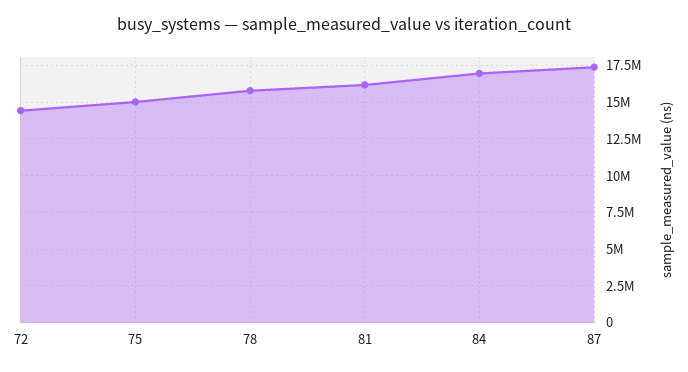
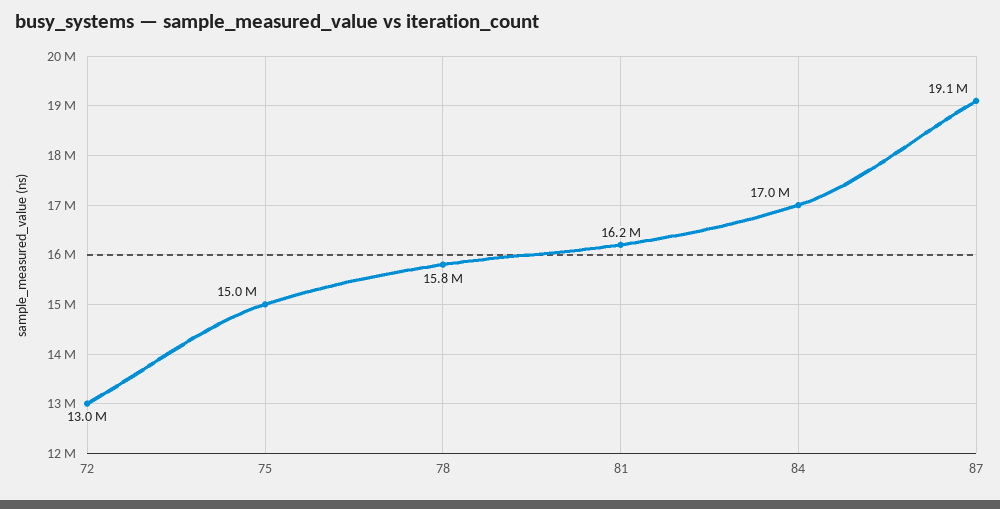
  {
-   "72": 14500000,
+   "72": 13000000,
    "75": 15000000,
    "78": 15800000,
    "81": 16200000,
    "84": 17000000,
-   "87": 17500000
+   "87": 19100000
  }

